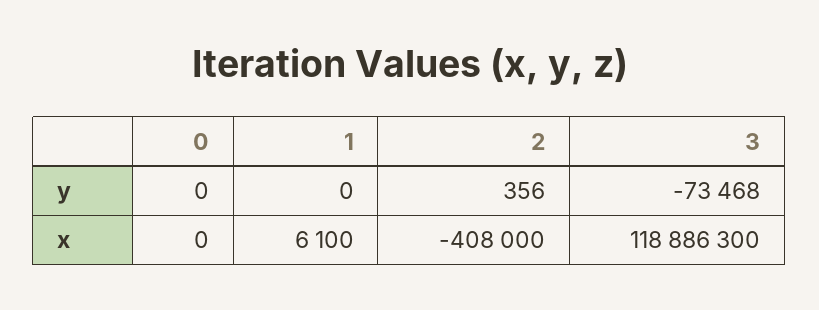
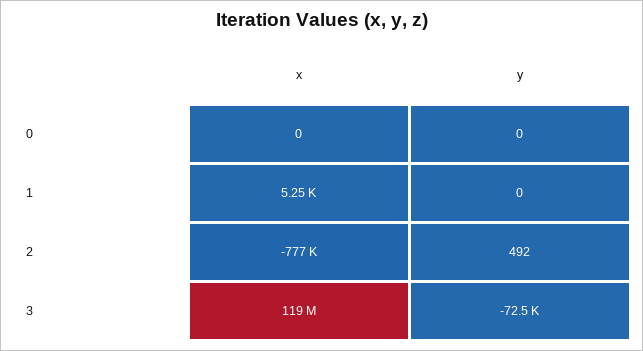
  {
    "0": {
      "y": 0,
      "x": 0
    },
    "1": {
      "y": 0,
-     "x": 6100
+     "x": 5250
    },
    "2": {
-     "y": 356,
+     "y": 492,
-     "x": -408000
+     "x": -777000
    },
    "3": {
-     "y": -73468,
+     "y": -72500,
      "x": 118886300
    }
  }

